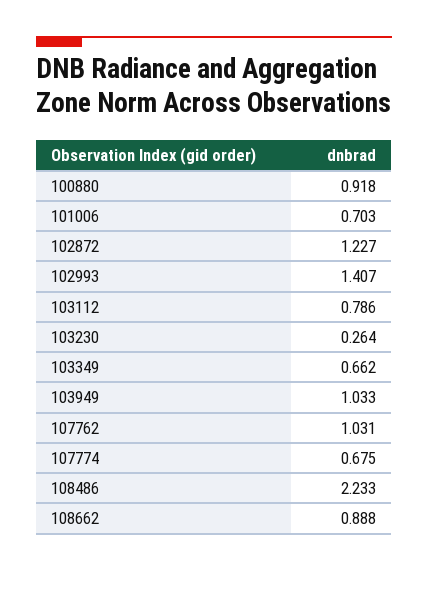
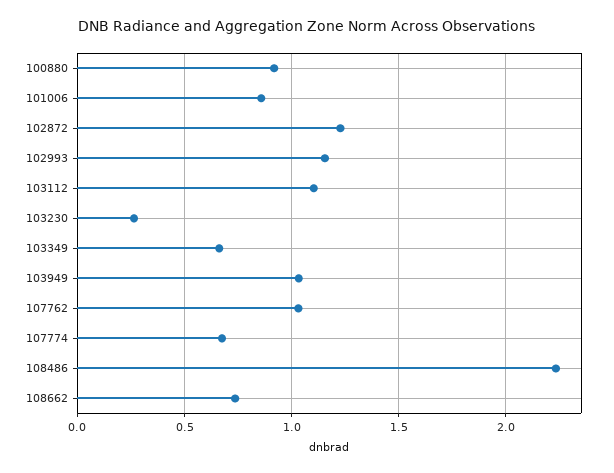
  {
    "100880": 0.918,
-   "101006": 0.703,
+   "101006": 0.85,
    "102872": 1.227,
-   "102993": 1.407,
+   "102993": 1.15,
-   "103112": 0.786,
+   "103112": 1.1,
    "103230": 0.264,
    "103349": 0.662,
    "103949": 1.033,
    "107762": 1.031,
    "107774": 0.675,
    "108486": 2.233,
-   "108662": 0.888
+   "108662": 0.75
  }

